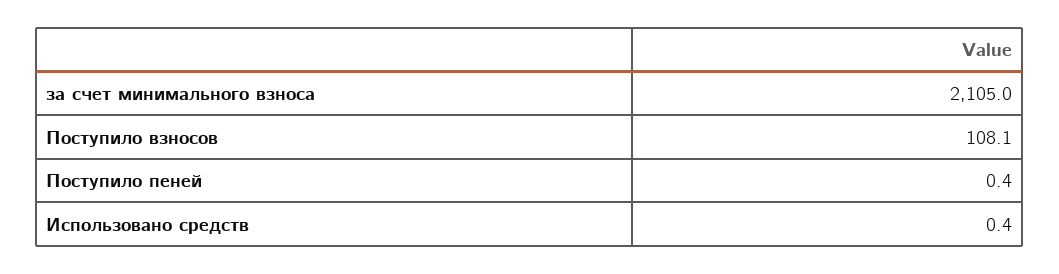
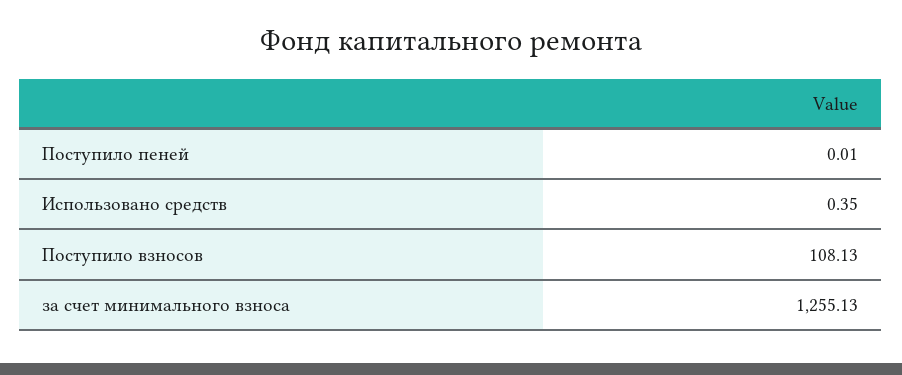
  {
-   "за счет минимального взноса": 2105,
+   "за счет минимального взноса": 1255.13,
    "Поступило взносов": 108.13,
-   "Поступило пеней": 0.4,
+   "Поступило пеней": 0.01,
    "Использовано средств": 0.35
  }

